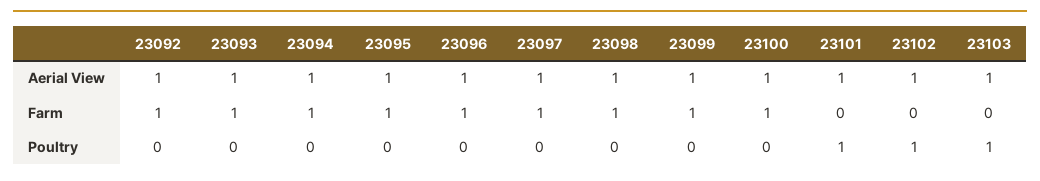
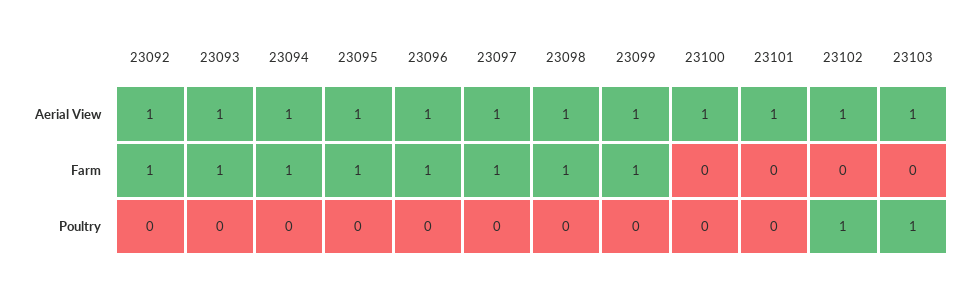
  {
    "23092": {
      "Aerial View": 1,
      "Farm": 1,
      "Poultry": 0
    },
    "23093": {
      "Aerial View": 1,
      "Farm": 1,
      "Poultry": 0
    },
    "23094": {
      "Aerial View": 1,
      "Farm": 1,
      "Poultry": 0
    },
    "23095": {
      "Aerial View": 1,
      "Farm": 1,
      "Poultry": 0
    },
    "23096": {
      "Aerial View": 1,
      "Farm": 1,
      "Poultry": 0
    },
    "23097": {
      "Aerial View": 1,
      "Farm": 1,
      "Poultry": 0
    },
    "23098": {
      "Aerial View": 1,
      "Farm": 1,
      "Poultry": 0
    },
    "23099": {
      "Aerial View": 1,
      "Farm": 1,
      "Poultry": 0
    },
    "23100": {
      "Aerial View": 1,
-     "Farm": 1,
+     "Farm": 0,
      "Poultry": 0
    },
    "23101": {
      "Aerial View": 1,
      "Farm": 0,
-     "Poultry": 1
+     "Poultry": 0
    },
    "23102": {
      "Aerial View": 1,
      "Farm": 0,
      "Poultry": 1
    },
    "23103": {
      "Aerial View": 1,
      "Farm": 0,
      "Poultry": 1
    }
  }

